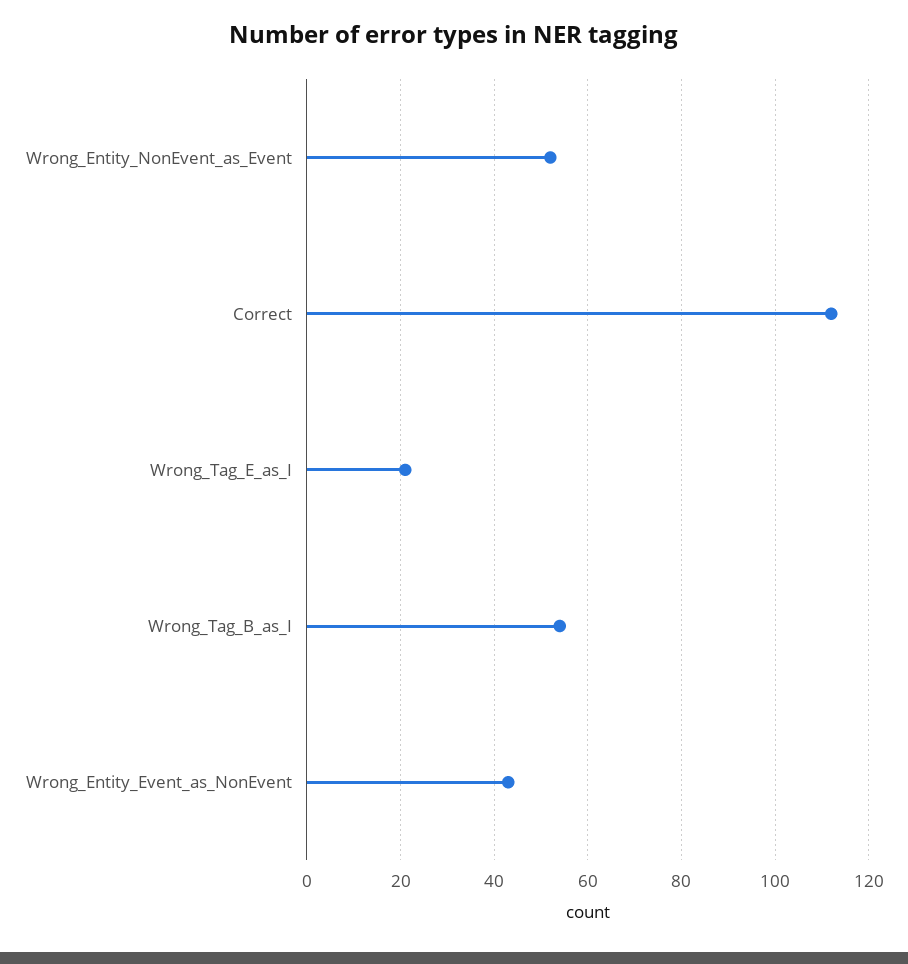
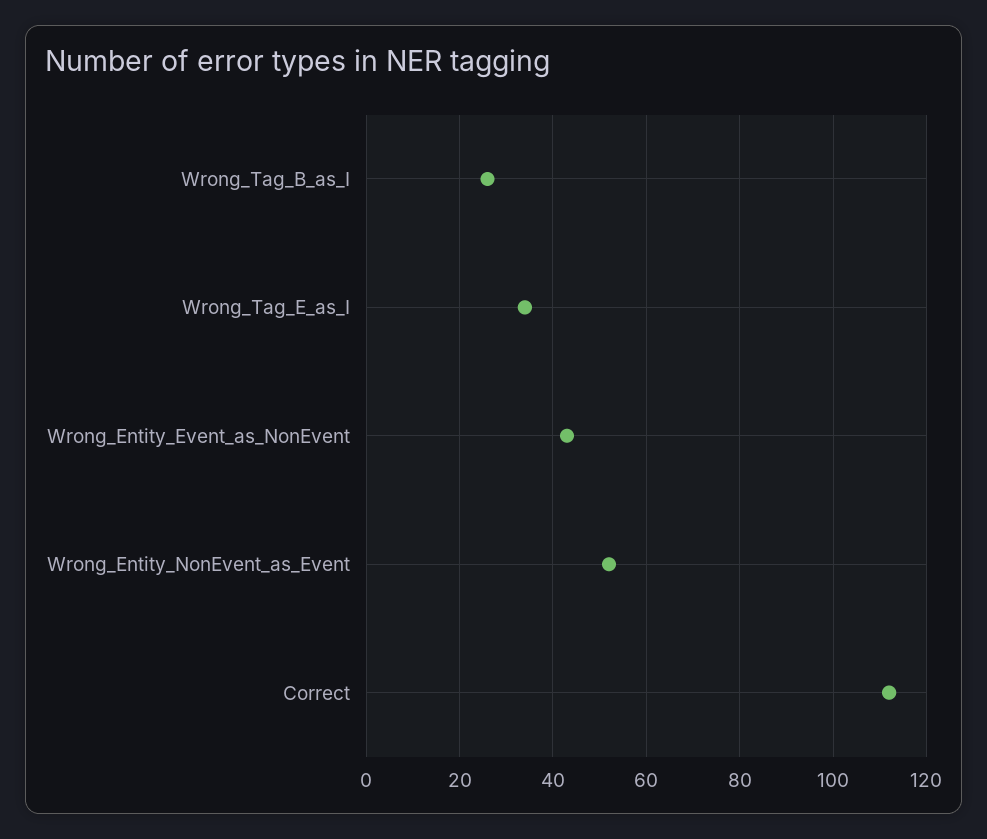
  {
    "Wrong_Entity_NonEvent_as_Event": 50,
    "Correct": 110,
-   "Wrong_Tag_E_as_I": 20,
+   "Wrong_Tag_E_as_I": 35,
-   "Wrong_Tag_B_as_I": 55,
+   "Wrong_Tag_B_as_I": 25,
    "Wrong_Entity_Event_as_NonEvent": 45
  }

